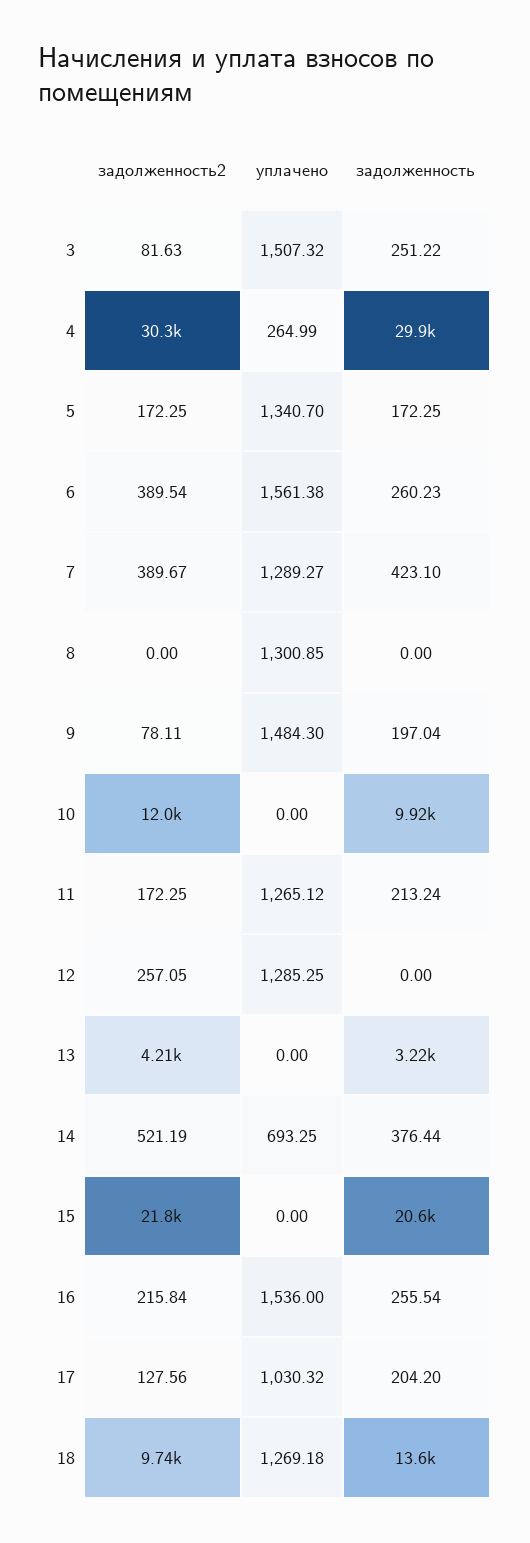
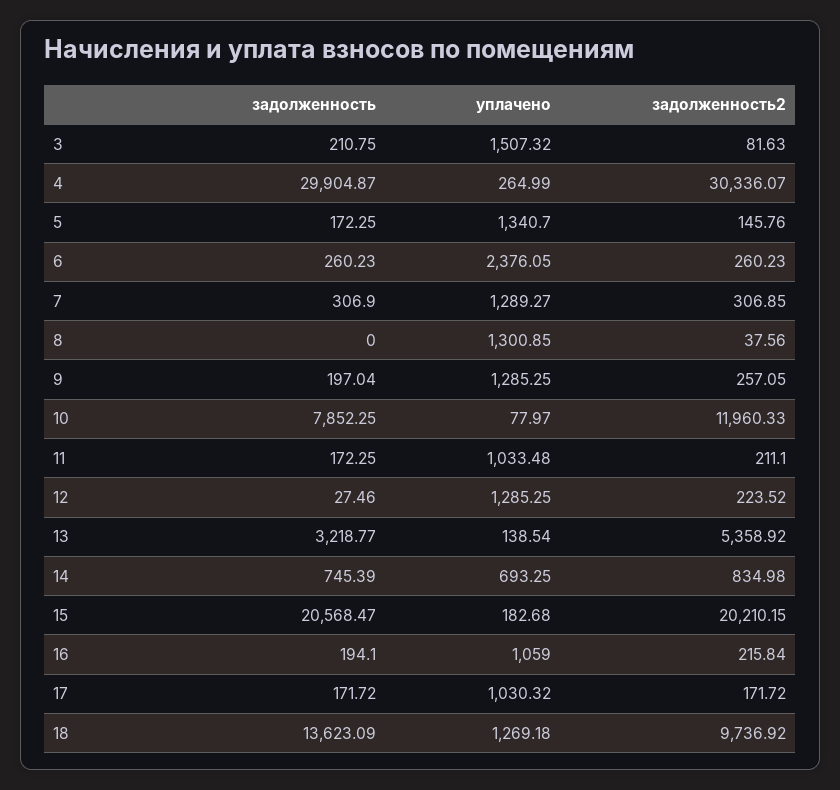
  {
    "задолженность2": {
      "3": 81.63,
      "4": 30336.07,
-     "5": 172.25,
+     "5": 145.76,
-     "6": 389.54,
+     "6": 260.23,
-     "7": 389.67,
+     "7": 306.85,
-     "8": 0,
+     "8": 37.56,
-     "9": 78.11,
+     "9": 257.05,
      "10": 11960.33,
-     "11": 172.25,
+     "11": 211.1,
-     "12": 257.05,
+     "12": 223.52,
-     "13": 4210,
+     "13": 5358.92,
-     "14": 521.19,
+     "14": 834.98,
-     "15": 21800,
+     "15": 20210.15,
      "16": 215.84,
-     "17": 127.56,
+     "17": 171.72,
      "18": 9736.92
    },
    "уплачено": {
      "3": 1507.32,
      "4": 264.99,
      "5": 1340.7,
-     "6": 1561.38,
+     "6": 2376.05,
      "7": 1289.27,
      "8": 1300.85,
-     "9": 1484.3,
+     "9": 1285.25,
-     "10": 0,
+     "10": 77.97,
-     "11": 1265.12,
+     "11": 1033.48,
      "12": 1285.25,
-     "13": 0,
+     "13": 138.54,
      "14": 693.25,
-     "15": 0,
+     "15": 182.68,
-     "16": 1536,
+     "16": 1059,
      "17": 1030.32,
      "18": 1269.18
    },
    "задолженность": {
-     "3": 251.22,
+     "3": 210.75,
      "4": 29904.87,
      "5": 172.25,
      "6": 260.23,
-     "7": 423.1,
+     "7": 306.9,
      "8": 0,
      "9": 197.04,
-     "10": 9920,
+     "10": 7852.25,
-     "11": 213.24,
+     "11": 172.25,
-     "12": 0,
+     "12": 27.46,
      "13": 3218.77,
-     "14": 376.44,
+     "14": 745.39,
      "15": 20568.47,
-     "16": 255.54,
+     "16": 194.1,
-     "17": 204.2,
+     "17": 171.72,
      "18": 13623.09
    }
  }

